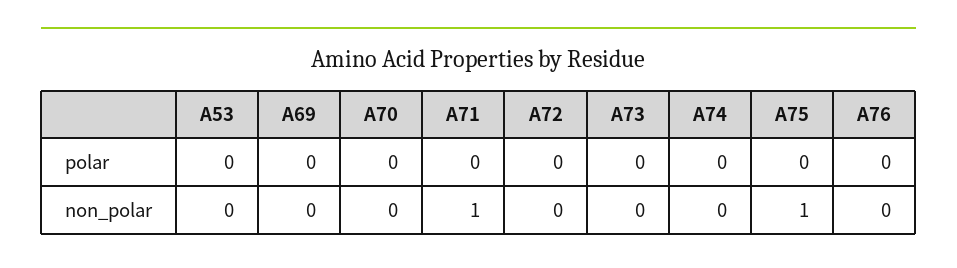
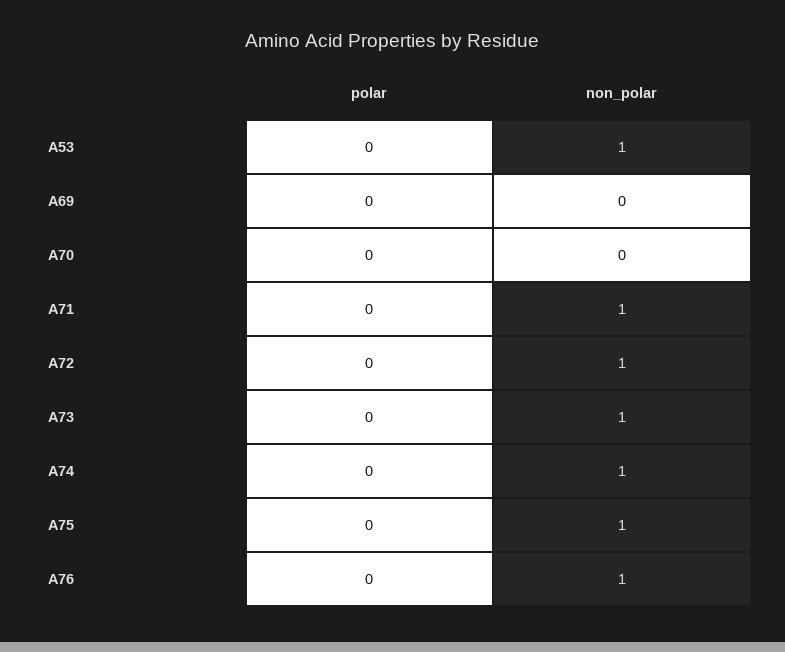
  {
    "A53": {
      "polar": 0,
-     "non_polar": 0
+     "non_polar": 1
    },
    "A69": {
      "polar": 0,
      "non_polar": 0
    },
    "A70": {
      "polar": 0,
      "non_polar": 0
    },
    "A71": {
      "polar": 0,
      "non_polar": 1
    },
    "A72": {
      "polar": 0,
-     "non_polar": 0
+     "non_polar": 1
    },
    "A73": {
      "polar": 0,
-     "non_polar": 0
+     "non_polar": 1
    },
    "A74": {
      "polar": 0,
-     "non_polar": 0
+     "non_polar": 1
    },
    "A75": {
      "polar": 0,
      "non_polar": 1
    },
    "A76": {
      "polar": 0,
-     "non_polar": 0
+     "non_polar": 1
    }
  }

